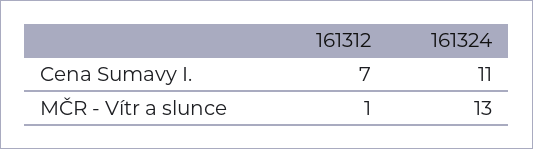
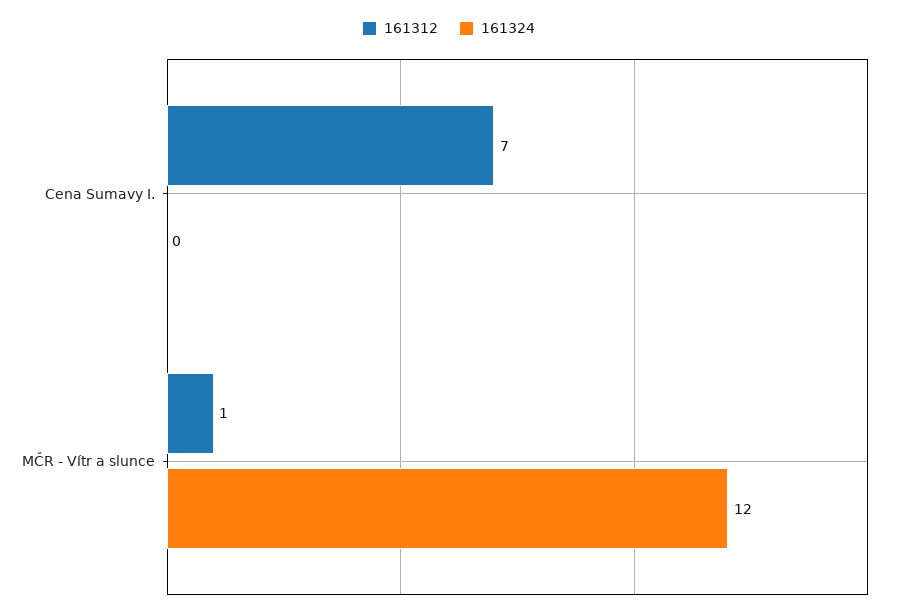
  {
    "161312": {
      "Cena Sumavy I.": 7,
      "MČR - Vítr a slunce": 1
    },
    "161324": {
-     "Cena Sumavy I.": 11,
+     "Cena Sumavy I.": 0,
-     "MČR - Vítr a slunce": 13
+     "MČR - Vítr a slunce": 12
    }
  }

